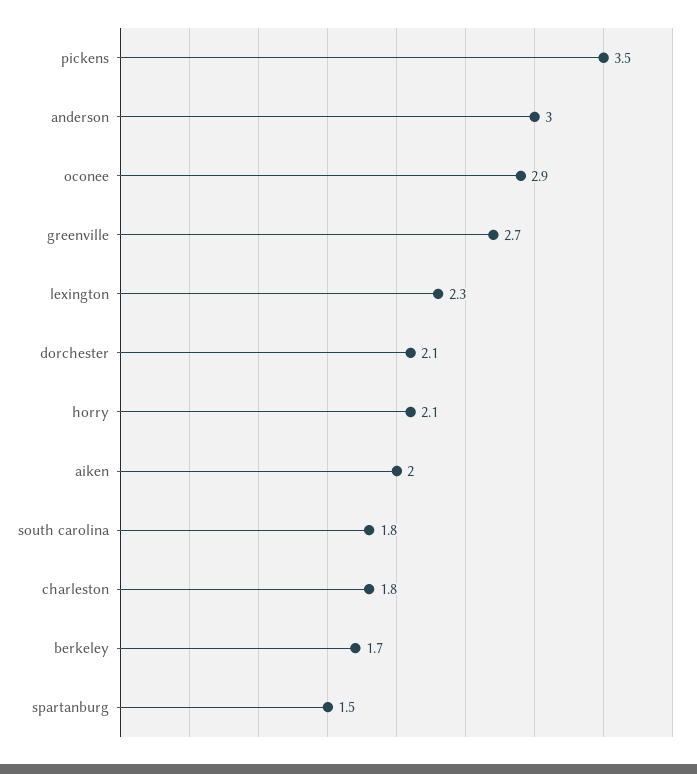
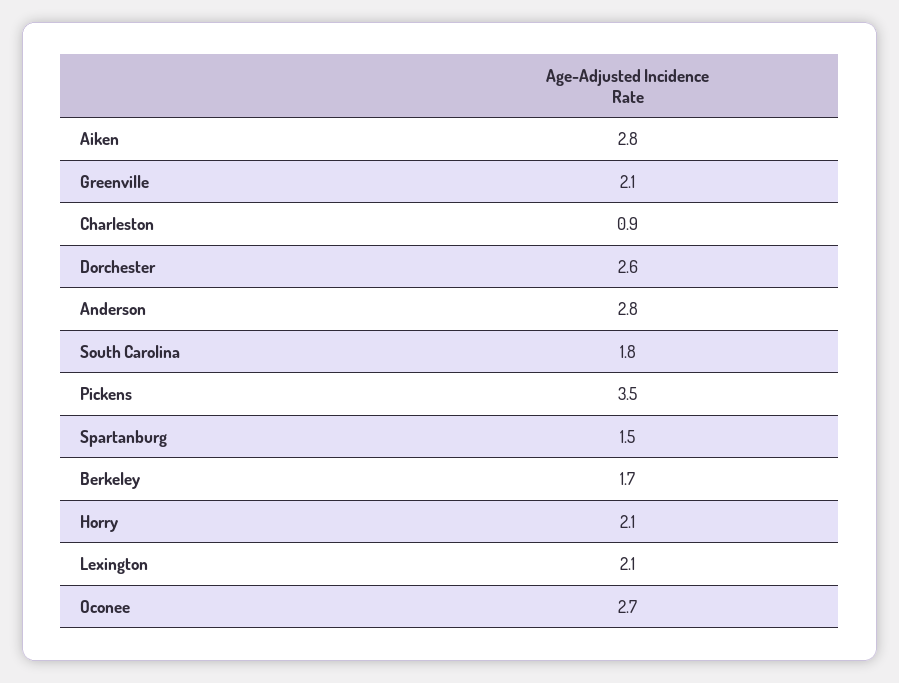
  {
    "pickens": 3.5,
-   "anderson": 3,
+   "anderson": 2.8,
-   "oconee": 2.9,
+   "oconee": 2.7,
-   "greenville": 2.7,
+   "greenville": 2.1,
-   "lexington": 2.3,
+   "lexington": 2.1,
-   "dorchester": 2.1,
+   "dorchester": 2.6,
    "horry": 2.1,
-   "aiken": 2,
+   "aiken": 2.8,
    "south carolina": 1.8,
-   "charleston": 1.8,
+   "charleston": 0.9,
    "berkeley": 1.7,
    "spartanburg": 1.5
  }

